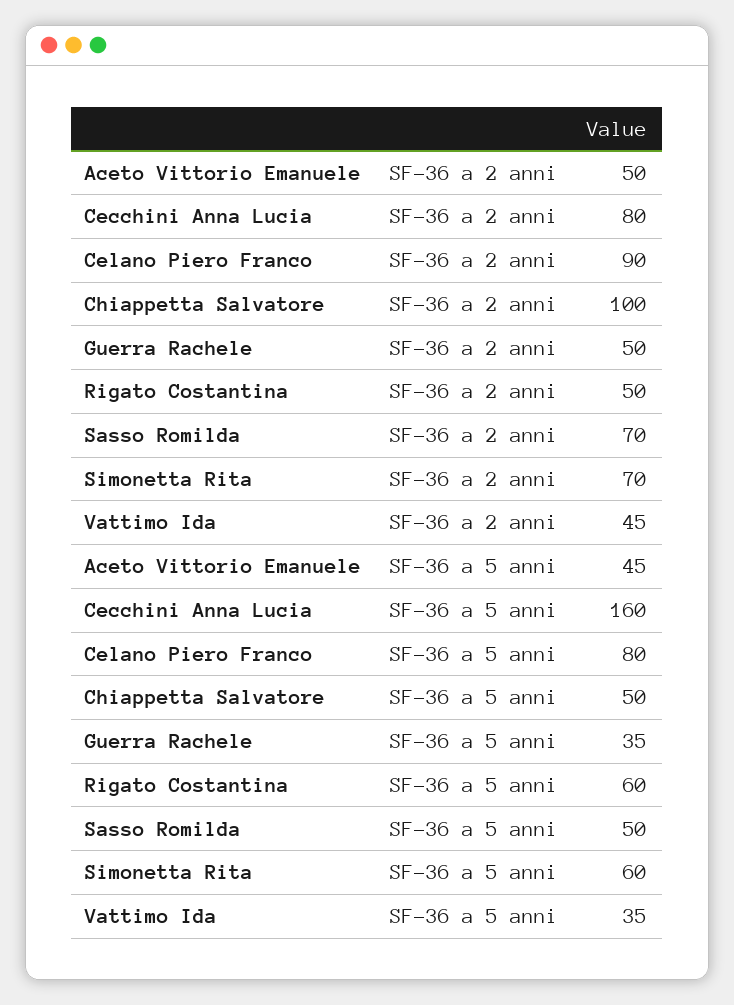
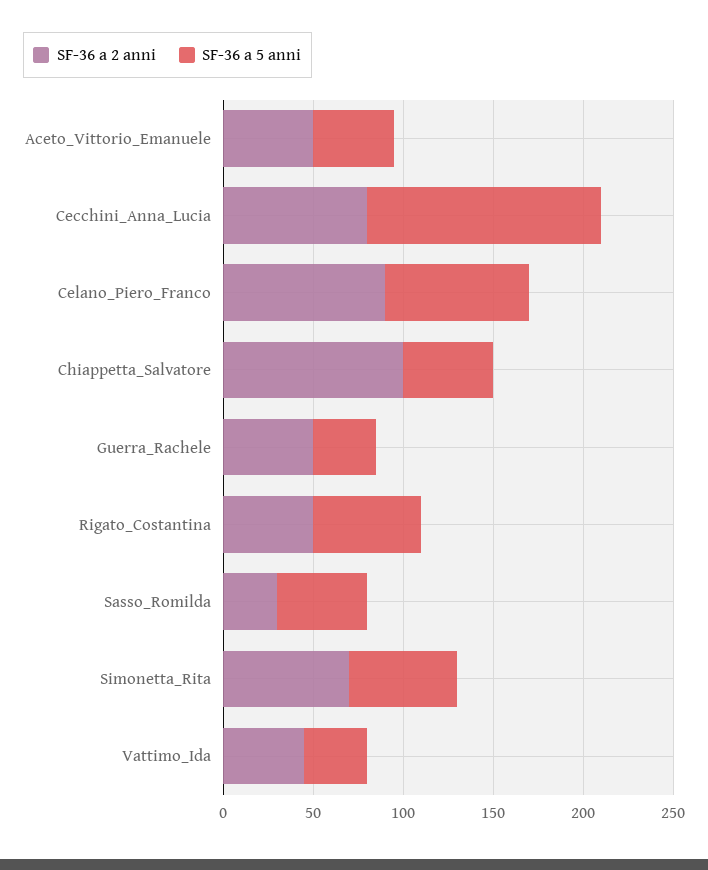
  {
    "SF-36 a 2 anni": {
      "Aceto Vittorio Emanuele": 50,
      "Cecchini Anna Lucia": 80,
      "Celano Piero Franco": 90,
      "Chiappetta Salvatore": 100,
      "Guerra Rachele": 50,
      "Rigato Costantina": 50,
-     "Sasso Romilda": 70,
+     "Sasso Romilda": 30,
      "Simonetta Rita": 70,
      "Vattimo Ida": 45
    },
    "SF-36 a 5 anni": {
      "Aceto Vittorio Emanuele": 45,
-     "Cecchini Anna Lucia": 160,
+     "Cecchini Anna Lucia": 130,
      "Celano Piero Franco": 80,
      "Chiappetta Salvatore": 50,
      "Guerra Rachele": 35,
      "Rigato Costantina": 60,
      "Sasso Romilda": 50,
      "Simonetta Rita": 60,
      "Vattimo Ida": 35
    }
  }

